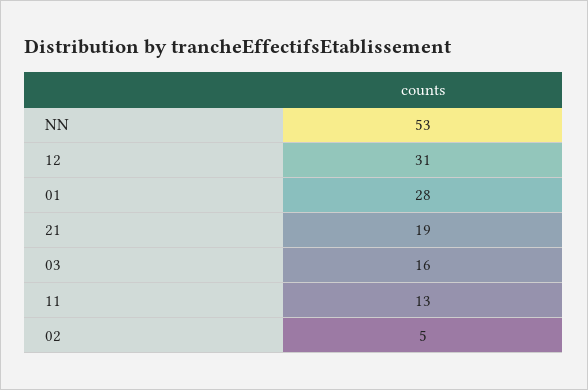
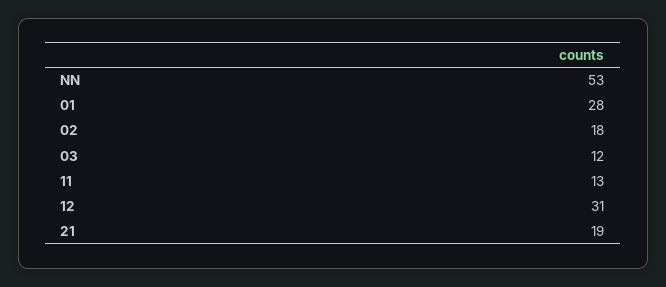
  {
    "NN": 53,
    "12": 31,
    "01": 28,
    "21": 19,
-   "03": 16,
+   "03": 12,
    "11": 13,
-   "02": 5
+   "02": 18
  }

